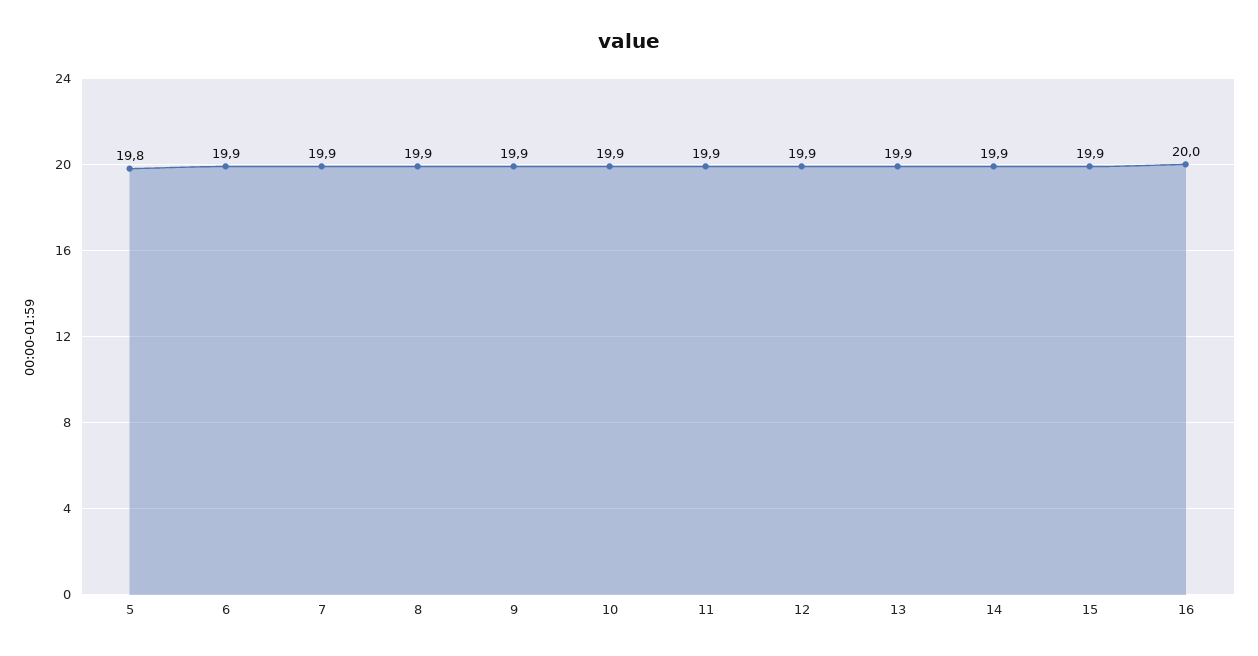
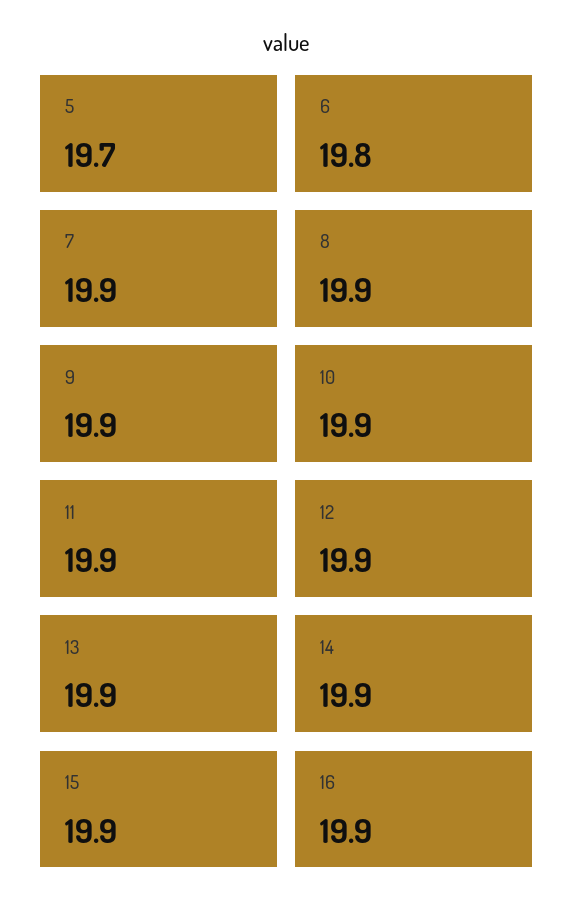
  {
-   "5": 19.8,
+   "5": 19.7,
-   "6": 19.9,
+   "6": 19.8,
    "7": 19.9,
    "8": 19.9,
    "9": 19.9,
    "10": 19.9,
    "11": 19.9,
    "12": 19.9,
    "13": 19.9,
    "14": 19.9,
    "15": 19.9,
-   "16": 20
+   "16": 19.9
  }

